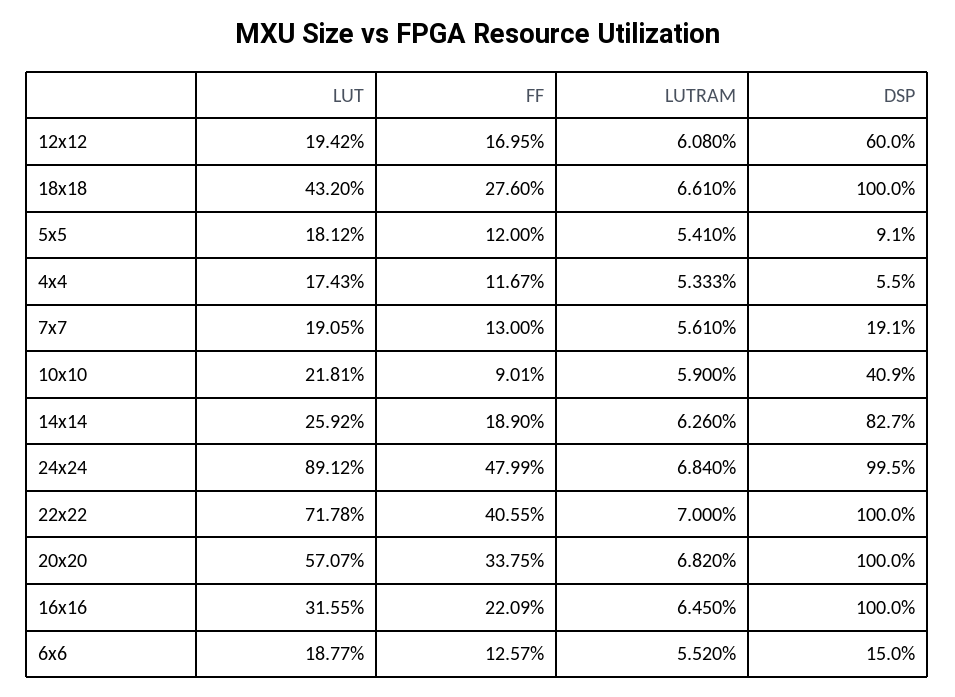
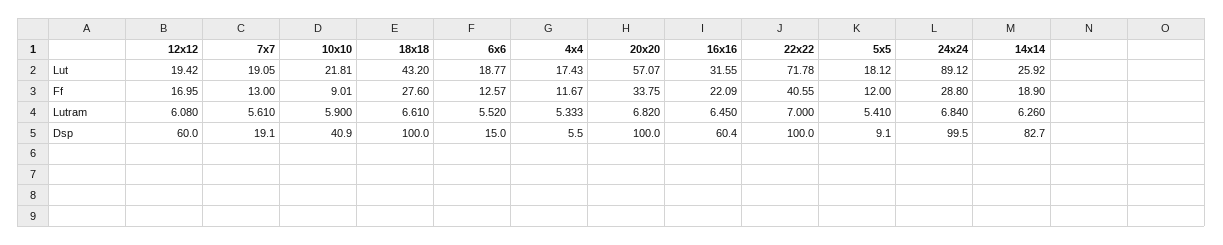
  {
    "LUT": {
      "12x12": 19.42,
      "18x18": 43.2,
      "5x5": 18.12,
      "4x4": 17.43,
      "7x7": 19.05,
      "10x10": 21.81,
      "14x14": 25.92,
      "24x24": 89.12,
      "22x22": 71.78,
      "20x20": 57.07,
      "16x16": 31.55,
      "6x6": 18.77
    },
    "FF": {
      "12x12": 16.95,
      "18x18": 27.6,
      "5x5": 12,
      "4x4": 11.67,
      "7x7": 13,
      "10x10": 9.01,
      "14x14": 18.9,
-     "24x24": 47.99,
+     "24x24": 28.8,
      "22x22": 40.55,
      "20x20": 33.75,
      "16x16": 22.09,
      "6x6": 12.57
    },
    "LUTRAM": {
      "12x12": 6.08,
      "18x18": 6.61,
      "5x5": 5.41,
      "4x4": 5.333,
      "7x7": 5.61,
      "10x10": 5.9,
      "14x14": 6.26,
      "24x24": 6.84,
      "22x22": 7,
      "20x20": 6.82,
      "16x16": 6.45,
      "6x6": 5.52
    },
    "DSP": {
      "12x12": 60,
      "18x18": 100,
      "5x5": 9.1,
      "4x4": 5.5,
      "7x7": 19.1,
      "10x10": 40.9,
      "14x14": 82.7,
      "24x24": 99.5,
      "22x22": 100,
      "20x20": 100,
-     "16x16": 100,
+     "16x16": 60.4,
      "6x6": 15
    }
  }

